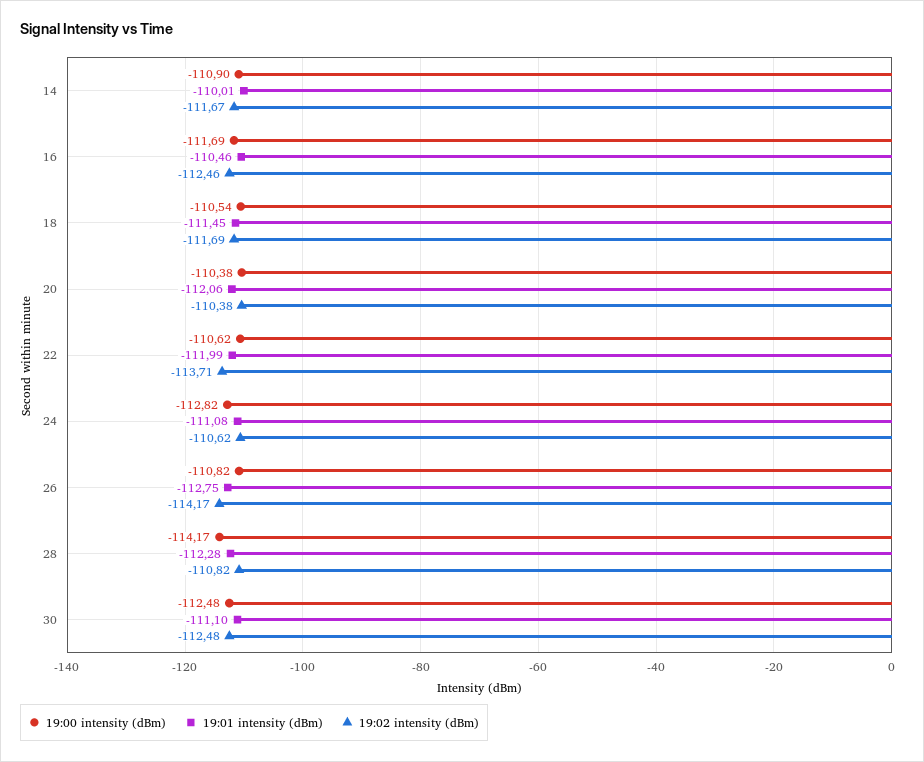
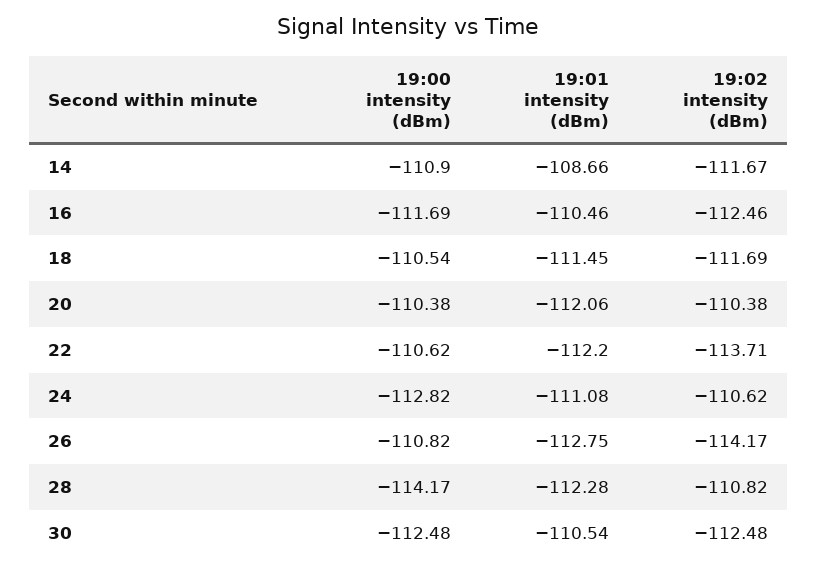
  {
    "19:00 intensity (dBm)": {
      "14": -110.9,
      "16": -111.69,
      "18": -110.54,
      "20": -110.38,
      "22": -110.62,
      "24": -112.82,
      "26": -110.82,
      "28": -114.17,
      "30": -112.48
    },
    "19:01 intensity (dBm)": {
-     "14": -110.01,
+     "14": -108.66,
      "16": -110.46,
      "18": -111.45,
      "20": -112.06,
-     "22": -111.99,
+     "22": -112.2,
      "24": -111.08,
      "26": -112.75,
      "28": -112.28,
-     "30": -111.1
+     "30": -110.54
    },
    "19:02 intensity (dBm)": {
      "14": -111.67,
      "16": -112.46,
      "18": -111.69,
      "20": -110.38,
      "22": -113.71,
      "24": -110.62,
      "26": -114.17,
      "28": -110.82,
      "30": -112.48
    }
  }

